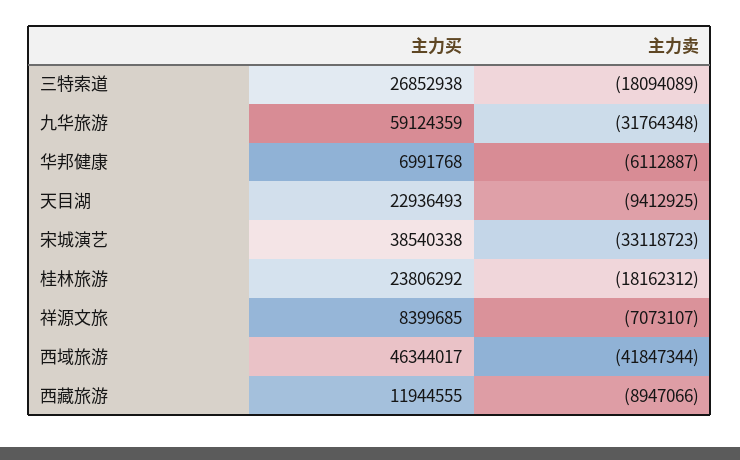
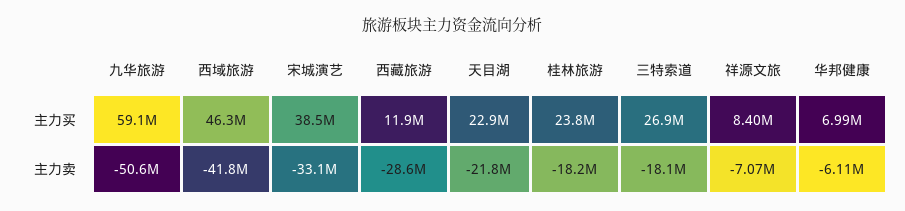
  {
    "主力买": {
      "三特索道": 26852938,
      "九华旅游": 59124359,
      "华邦健康": 6991768,
      "天目湖": 22936493,
      "宋城演艺": 38540338,
      "桂林旅游": 23806292,
      "祥源文旅": 8399685,
      "西域旅游": 46344017,
      "西藏旅游": 11944555
    },
    "主力卖": {
      "三特索道": -18094089,
-     "九华旅游": -31764348,
+     "九华旅游": -50600000,
      "华邦健康": -6112887,
-     "天目湖": -9412925,
+     "天目湖": -21800000,
      "宋城演艺": -33118723,
      "桂林旅游": -18162312,
      "祥源文旅": -7073107,
      "西域旅游": -41847344,
-     "西藏旅游": -8947066
+     "西藏旅游": -28600000
    }
  }

